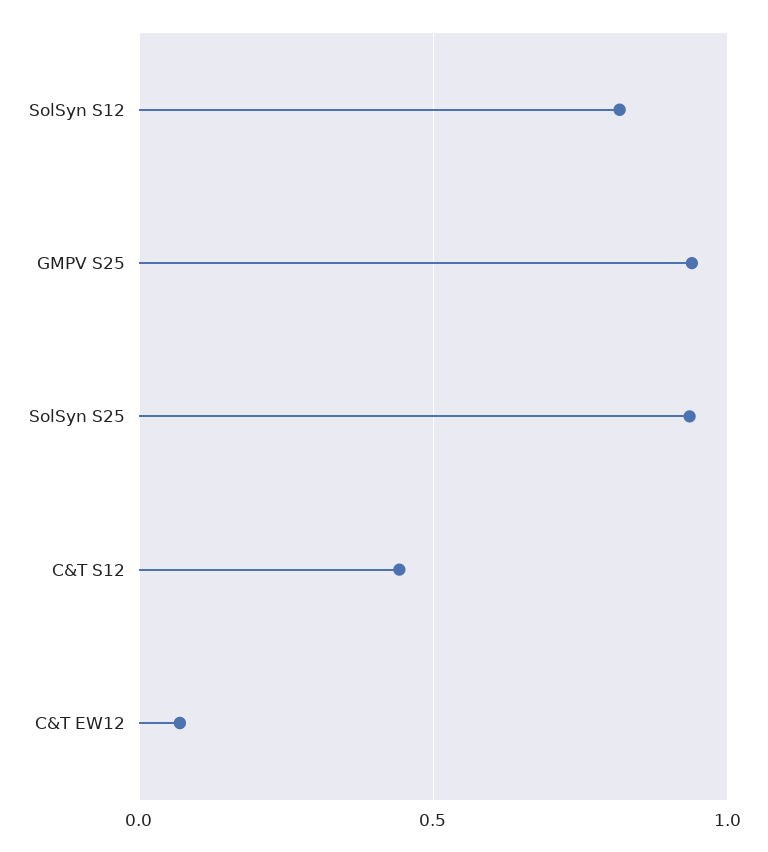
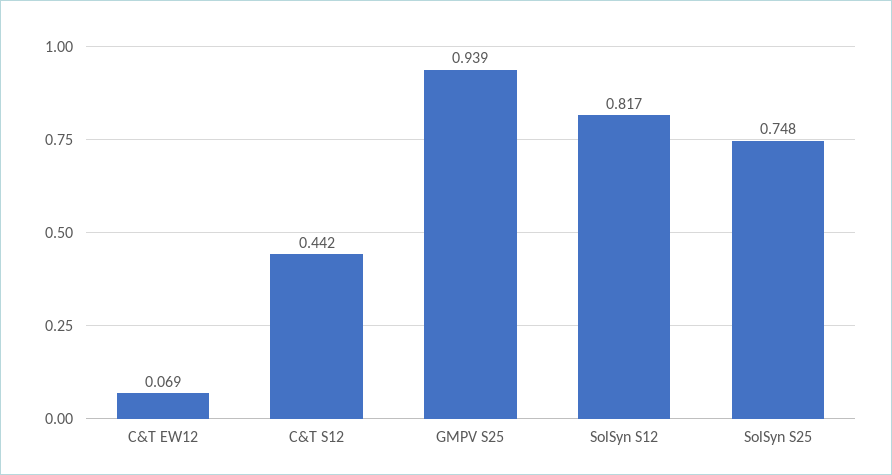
  {
    "SolSyn S12": 0.817,
    "GMPV S25": 0.939,
-   "SolSyn S25": 0.95,
+   "SolSyn S25": 0.748,
    "C&T S12": 0.442,
    "C&T EW12": 0.069
  }

